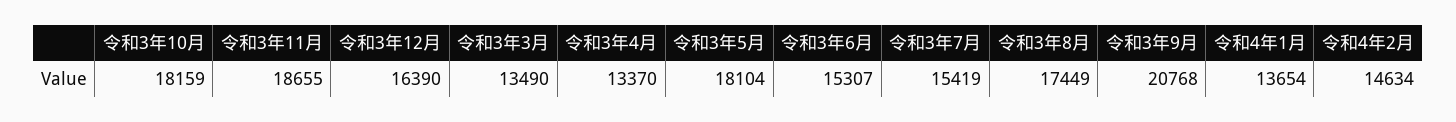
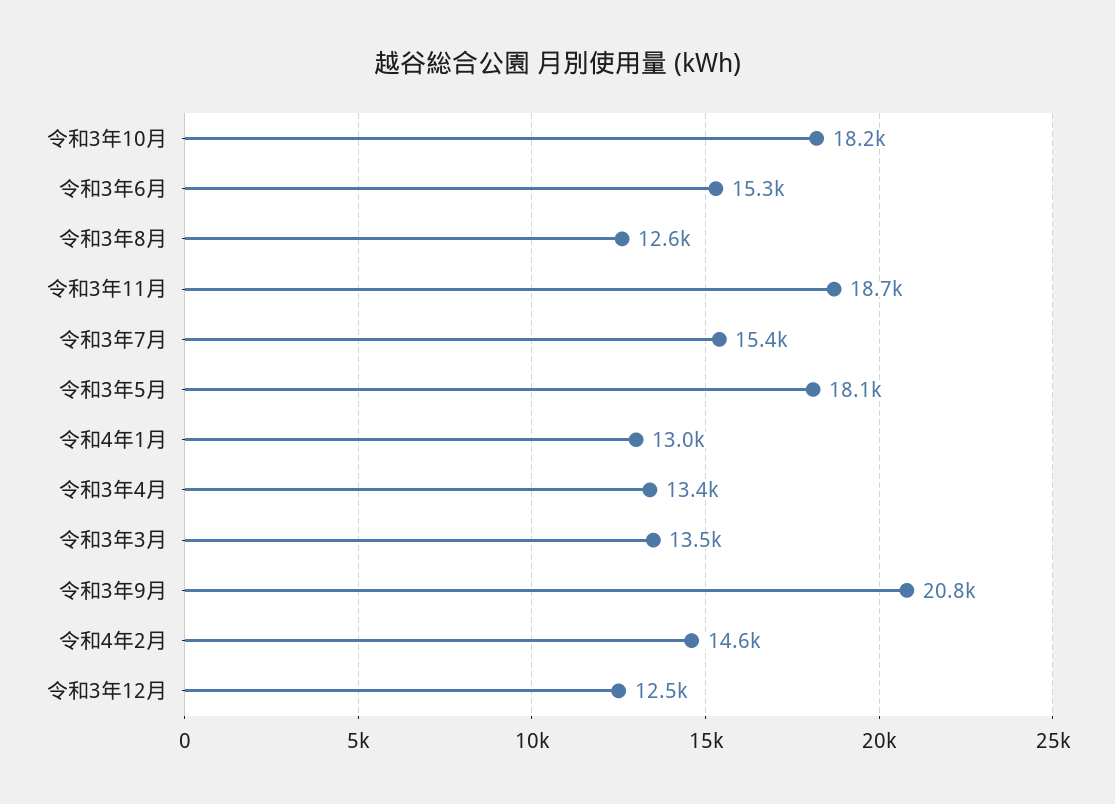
  {
    "令和3年10月": 18159,
    "令和3年11月": 18655,
-   "令和3年12月": 16390,
+   "令和3年12月": 12500,
    "令和3年3月": 13490,
    "令和3年4月": 13370,
    "令和3年5月": 18104,
    "令和3年6月": 15307,
    "令和3年7月": 15419,
-   "令和3年8月": 17449,
+   "令和3年8月": 12600,
    "令和3年9月": 20768,
-   "令和4年1月": 13654,
+   "令和4年1月": 13000,
    "令和4年2月": 14634
  }

